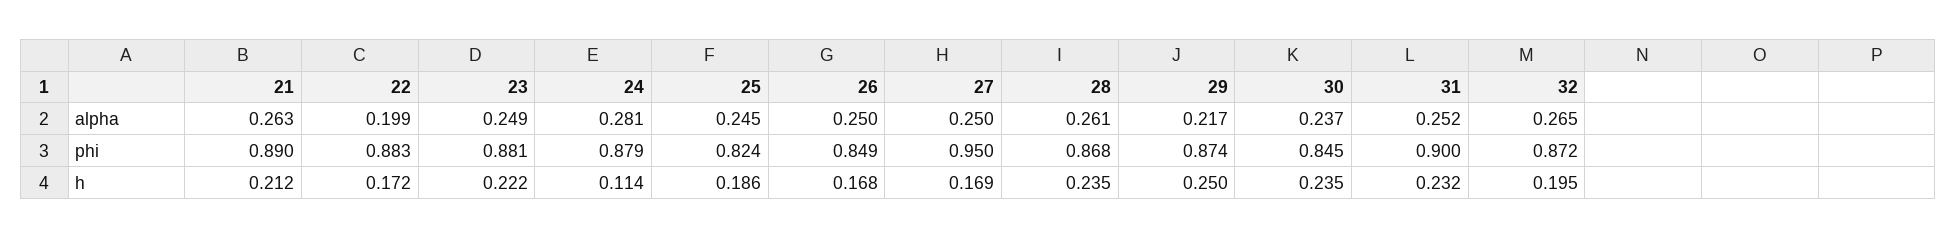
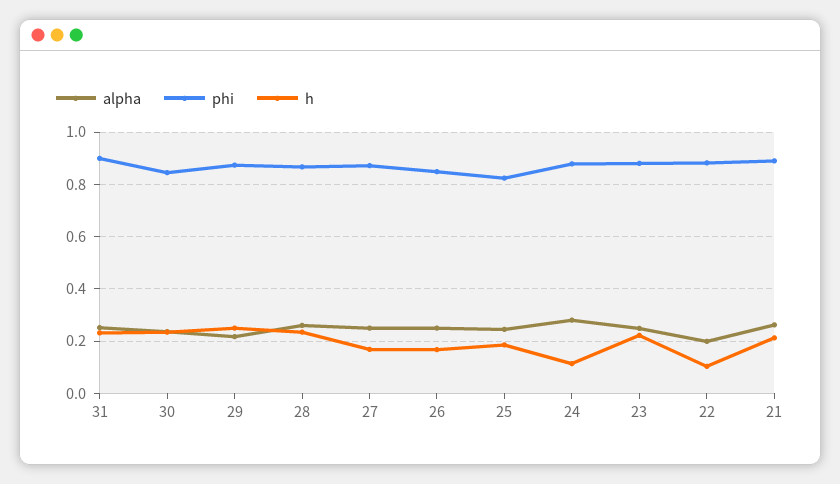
  {
    "alpha": {
      "21": 0.263,
      "22": 0.199,
      "23": 0.249,
      "24": 0.281,
      "25": 0.245,
      "26": 0.25,
      "27": 0.25,
      "28": 0.261,
      "29": 0.217,
      "30": 0.237,
-     "31": 0.252,
+     "31": 0.252
-     "32": 0.265
    },
    "phi": {
      "21": 0.89,
      "22": 0.883,
      "23": 0.881,
      "24": 0.879,
      "25": 0.824,
      "26": 0.849,
-     "27": 0.95,
+     "27": 0.875,
      "28": 0.868,
      "29": 0.874,
      "30": 0.845,
-     "31": 0.9,
+     "31": 0.9
-     "32": 0.872
    },
    "h": {
      "21": 0.212,
-     "22": 0.172,
+     "22": 0.1,
      "23": 0.222,
      "24": 0.114,
      "25": 0.186,
      "26": 0.168,
      "27": 0.169,
      "28": 0.235,
      "29": 0.25,
      "30": 0.235,
-     "31": 0.232,
+     "31": 0.232
-     "32": 0.195
    }
  }

